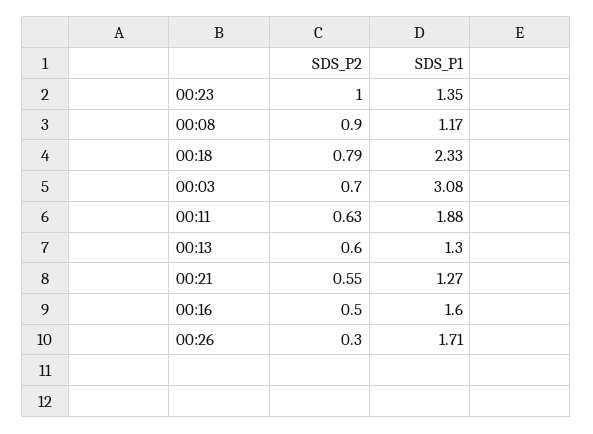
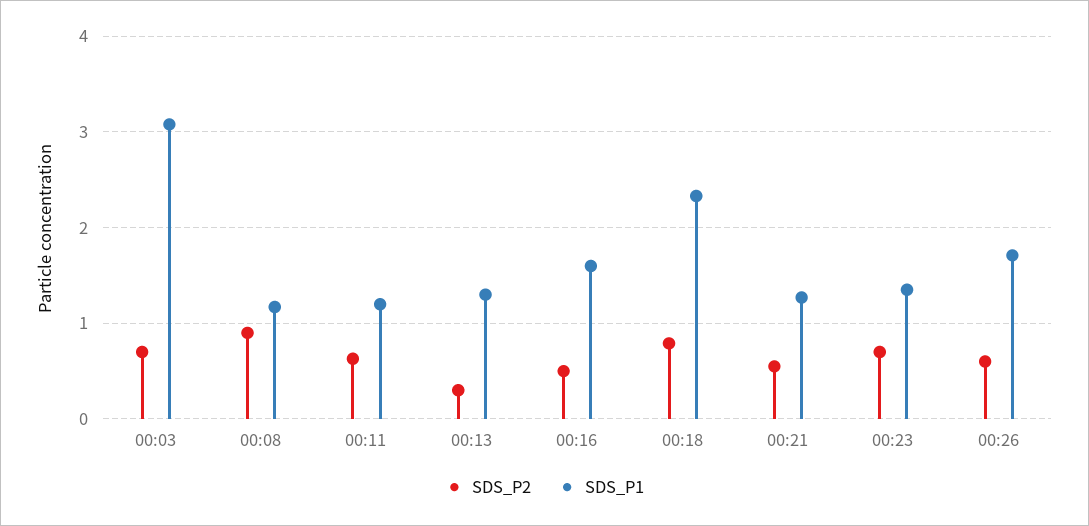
  {
    "SDS_P2": {
-     "00:23": 1,
+     "00:23": 0.7,
      "00:08": 0.9,
      "00:18": 0.79,
      "00:03": 0.7,
      "00:11": 0.63,
-     "00:13": 0.6,
+     "00:13": 0.3,
      "00:21": 0.55,
      "00:16": 0.5,
-     "00:26": 0.3
+     "00:26": 0.6
    },
    "SDS_P1": {
      "00:23": 1.35,
      "00:08": 1.17,
      "00:18": 2.33,
      "00:03": 3.08,
-     "00:11": 1.88,
+     "00:11": 1.2,
      "00:13": 1.3,
      "00:21": 1.27,
      "00:16": 1.6,
      "00:26": 1.71
    }
  }

